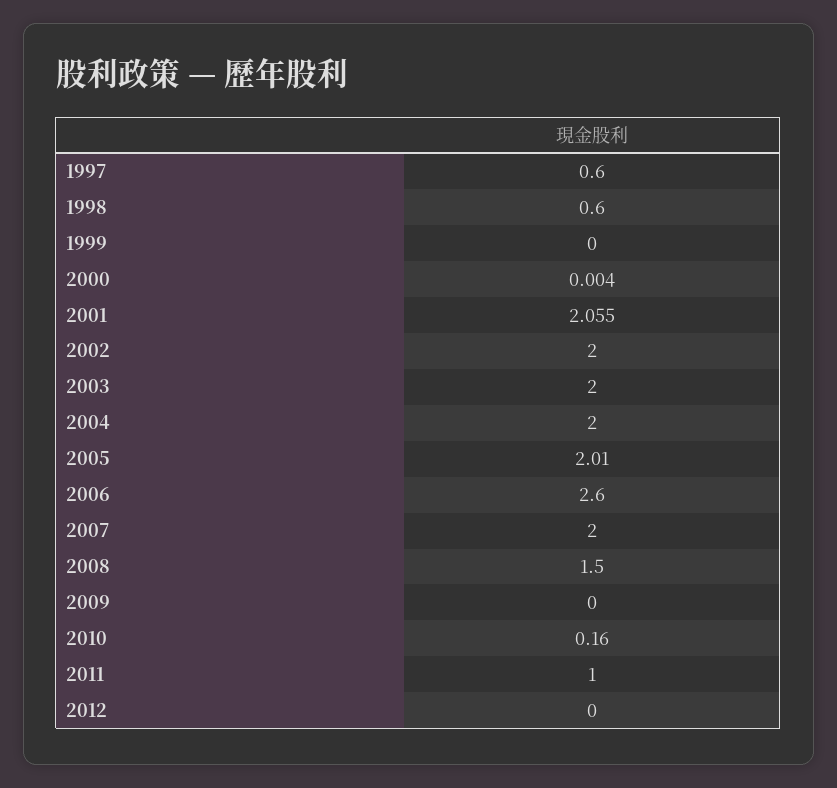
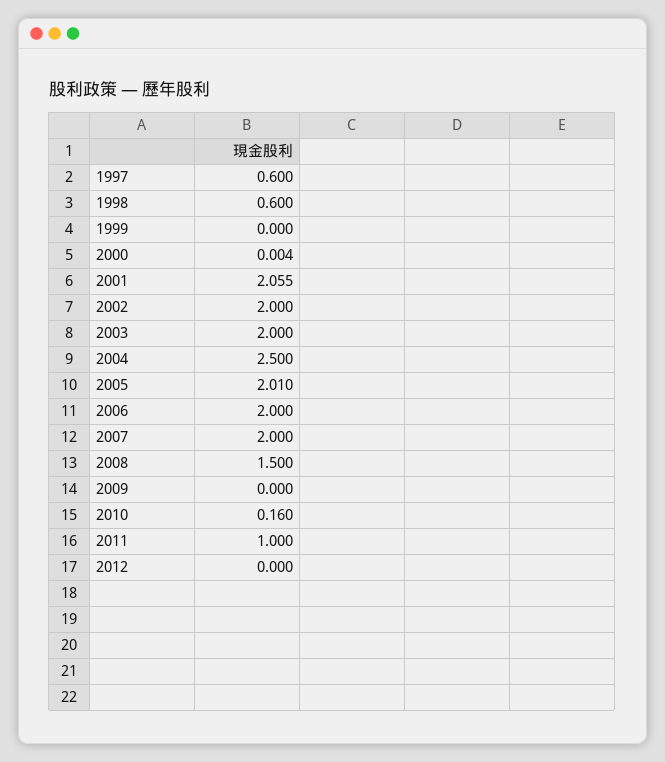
  {
    "1997": 0.6,
    "1998": 0.6,
    "1999": 0,
    "2000": 0.004,
    "2001": 2.055,
    "2002": 2,
    "2003": 2,
-   "2004": 2,
+   "2004": 2.5,
    "2005": 2.01,
-   "2006": 2.6,
+   "2006": 2,
    "2007": 2,
    "2008": 1.5,
    "2009": 0,
    "2010": 0.16,
    "2011": 1,
    "2012": 0
  }

